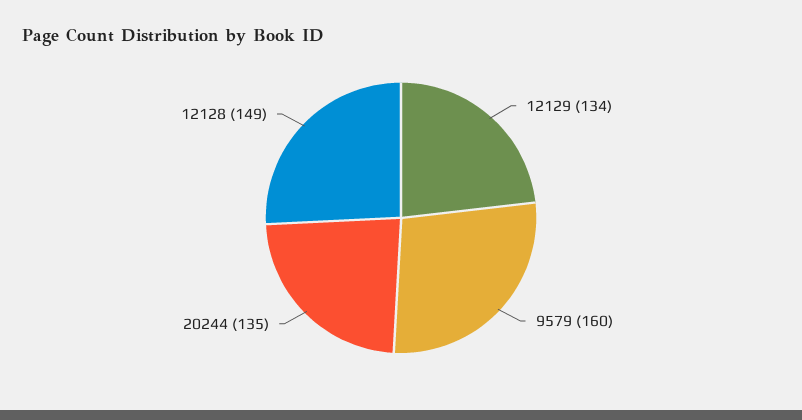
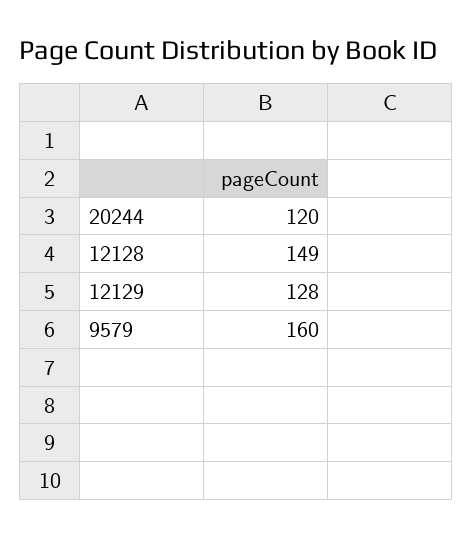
  {
-   "12129": 134,
+   "12129": 128,
    "9579": 160,
-   "20244": 135,
+   "20244": 120,
    "12128": 149
  }

